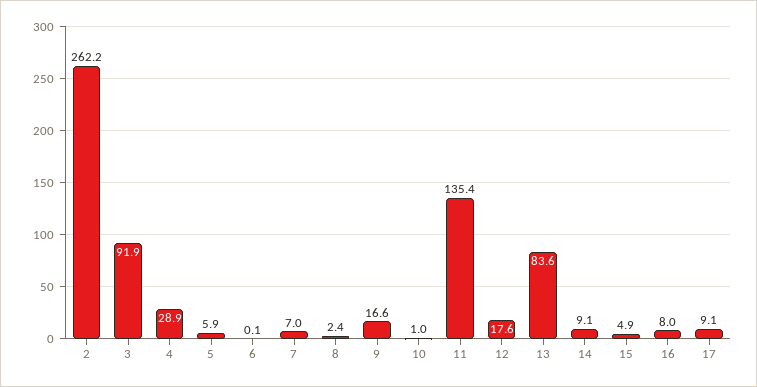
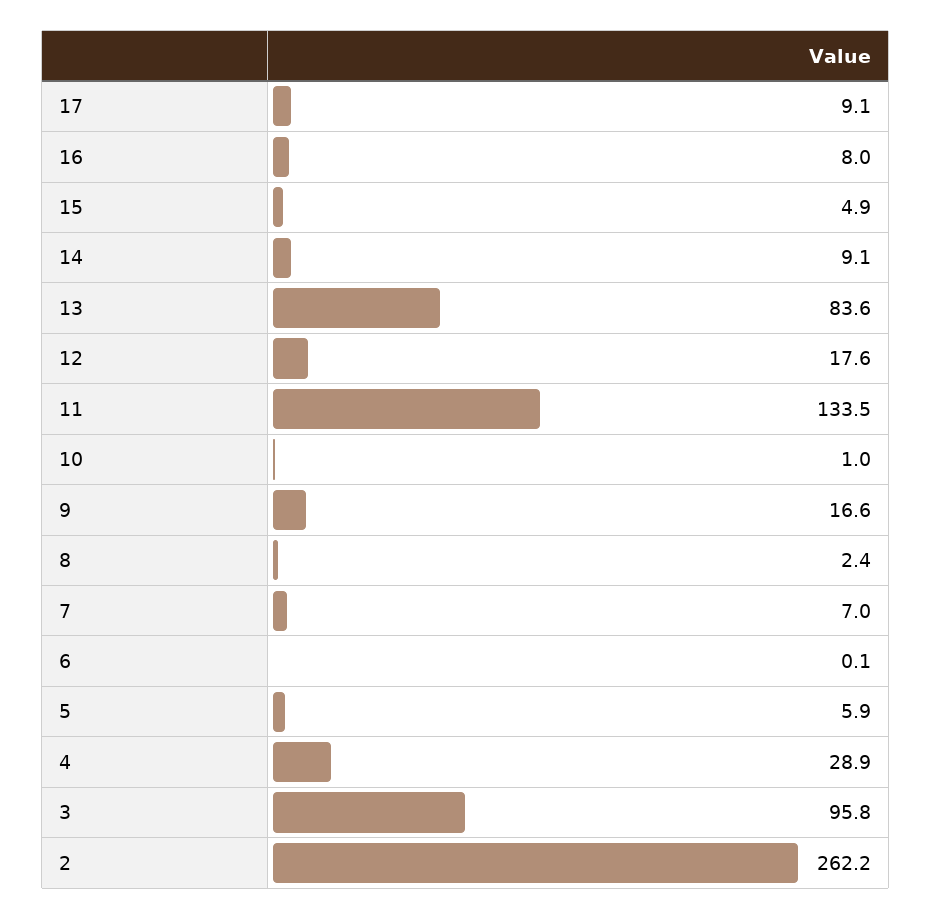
  {
    "2": 262.2,
-   "3": 91.9,
+   "3": 95.8,
    "4": 28.9,
    "5": 5.9,
    "6": 0.1,
    "7": 7,
    "8": 2.4,
    "9": 16.6,
    "10": 1,
-   "11": 135.4,
+   "11": 133.5,
    "12": 17.6,
    "13": 83.6,
    "14": 9.1,
    "15": 4.9,
    "16": 8,
    "17": 9.1
  }

